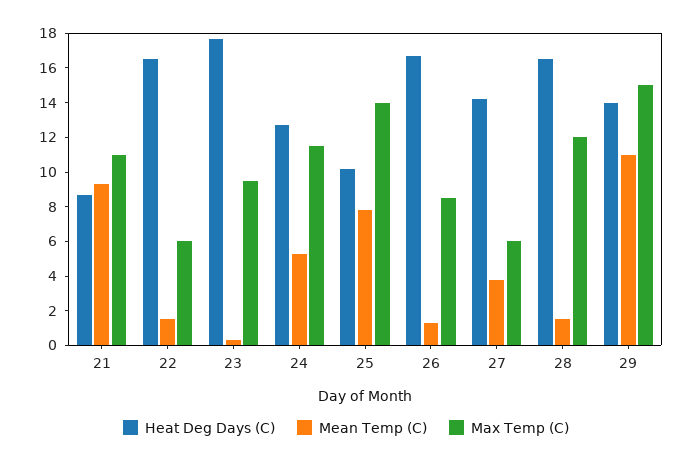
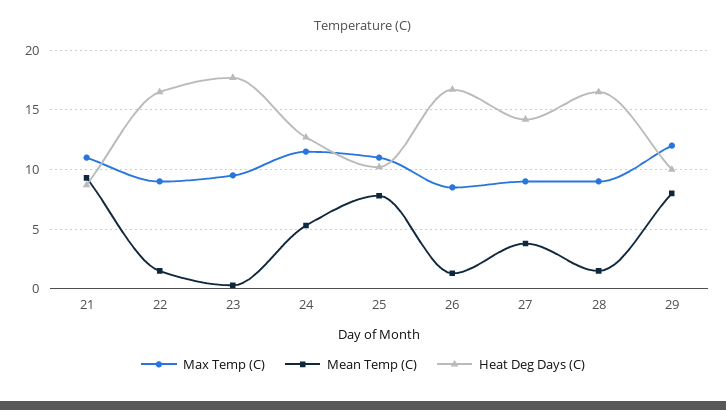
  {
    "Heat Deg Days (C)": {
      "21": 8.5,
      "22": 16.5,
      "23": 17.5,
      "24": 12.5,
      "25": 10,
      "26": 16.5,
      "27": 14,
      "28": 16.5,
-     "29": 14
+     "29": 10
    },
    "Mean Temp (C)": {
      "21": 9.5,
      "22": 1.5,
      "23": 0.5,
      "24": 5.5,
      "25": 8,
      "26": 1.5,
      "27": 4,
      "28": 1.5,
-     "29": 11
+     "29": 8
    },
    "Max Temp (C)": {
      "21": 11,
-     "22": 6,
+     "22": 9,
      "23": 9.5,
      "24": 11.5,
-     "25": 14,
+     "25": 11,
      "26": 8.5,
-     "27": 6,
+     "27": 9,
-     "28": 12,
+     "28": 9,
-     "29": 15
+     "29": 12
    }
  }

